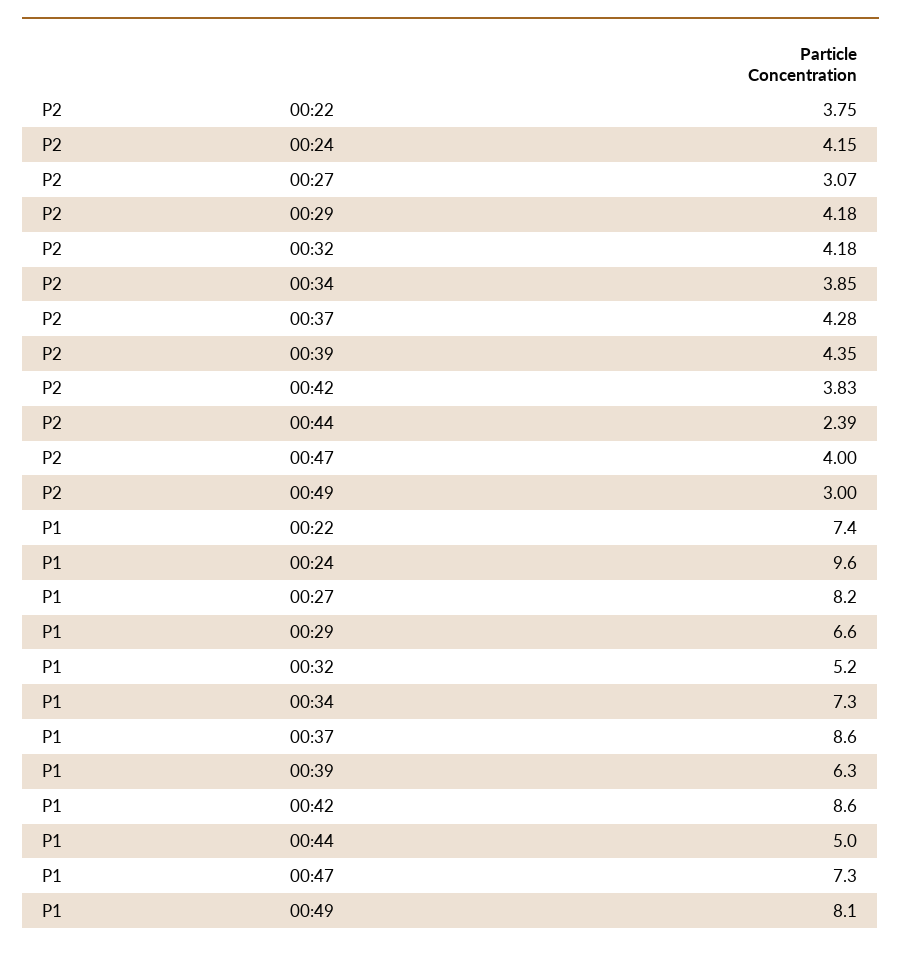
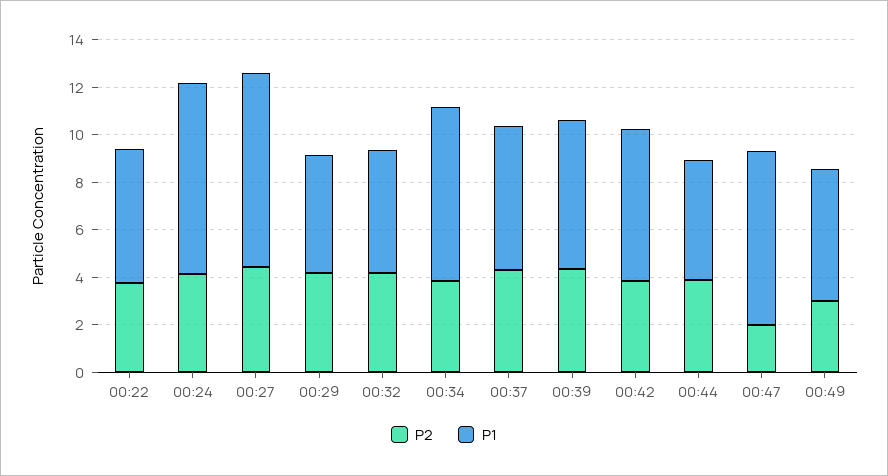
  {
    "P2": {
      "00:22": 3.75,
      "00:24": 4.15,
-     "00:27": 3.07,
+     "00:27": 4.5,
      "00:29": 4.18,
      "00:32": 4.18,
      "00:34": 3.85,
      "00:37": 4.28,
      "00:39": 4.35,
      "00:42": 3.83,
-     "00:44": 2.39,
+     "00:44": 4,
-     "00:47": 4,
+     "00:47": 2,
      "00:49": 3
    },
    "P1": {
-     "00:22": 7.4,
+     "00:22": 5.5,
-     "00:24": 9.6,
+     "00:24": 8,
      "00:27": 8.2,
-     "00:29": 6.6,
+     "00:29": 5,
      "00:32": 5.2,
      "00:34": 7.3,
-     "00:37": 8.6,
+     "00:37": 6,
      "00:39": 6.3,
-     "00:42": 8.6,
+     "00:42": 6.5,
      "00:44": 5,
      "00:47": 7.3,
-     "00:49": 8.1
+     "00:49": 5.5
    }
  }

